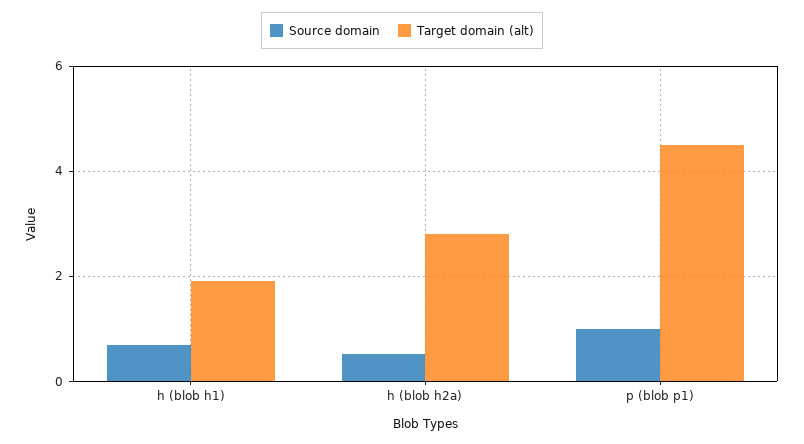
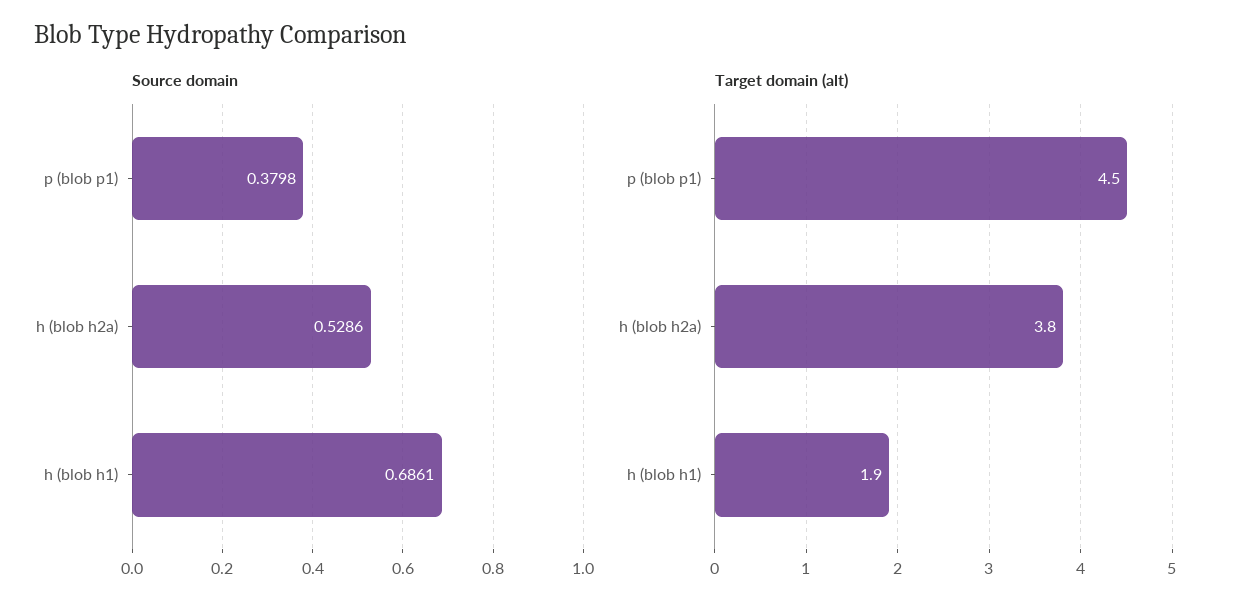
  {
    "Source domain": {
      "h (blob h1)": 0.6861,
      "h (blob h2a)": 0.5286,
-     "p (blob p1)": 1
+     "p (blob p1)": 0.3798
    },
    "Target domain (alt)": {
      "h (blob h1)": 1.9,
-     "h (blob h2a)": 2.8,
+     "h (blob h2a)": 3.8,
      "p (blob p1)": 4.5
    }
  }

